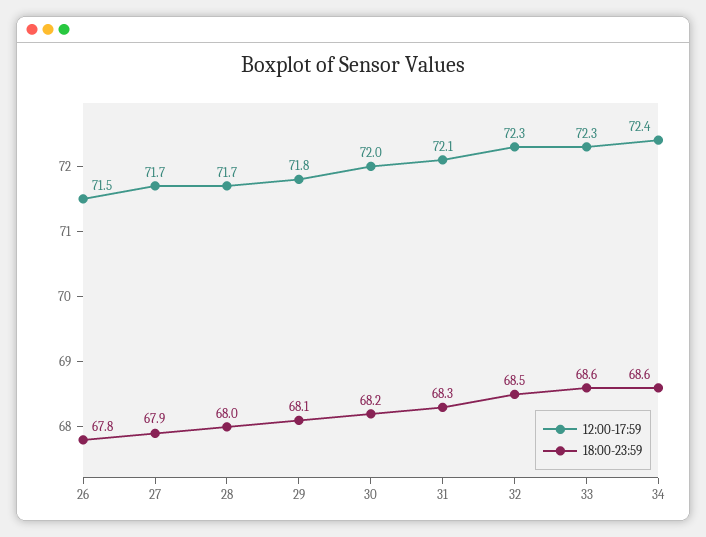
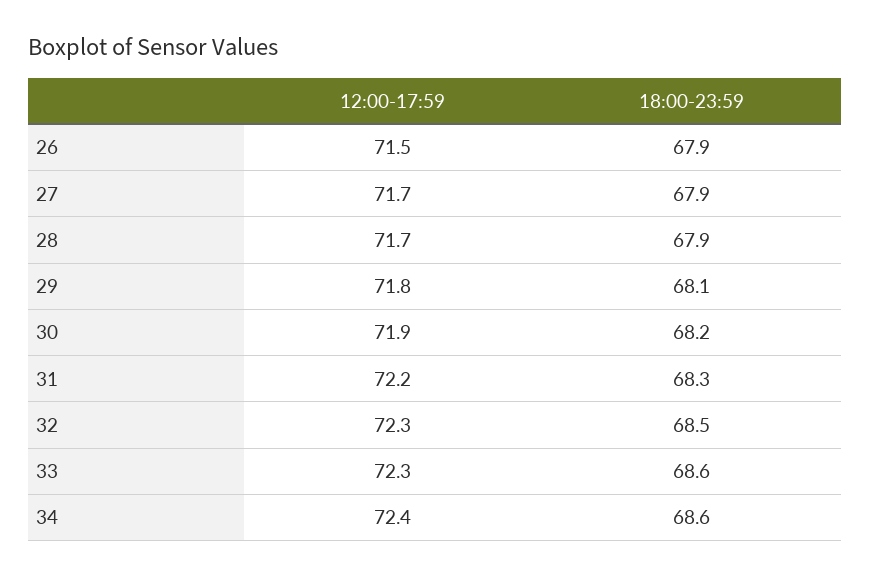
  {
    "12:00-17:59": {
      "26": 71.5,
      "27": 71.7,
      "28": 71.7,
      "29": 71.8,
-     "30": 72,
+     "30": 71.9,
-     "31": 72.1,
+     "31": 72.2,
      "32": 72.3,
      "33": 72.3,
      "34": 72.4
    },
    "18:00-23:59": {
-     "26": 67.8,
+     "26": 67.9,
      "27": 67.9,
-     "28": 68,
+     "28": 67.9,
      "29": 68.1,
      "30": 68.2,
      "31": 68.3,
      "32": 68.5,
      "33": 68.6,
      "34": 68.6
    }
  }

